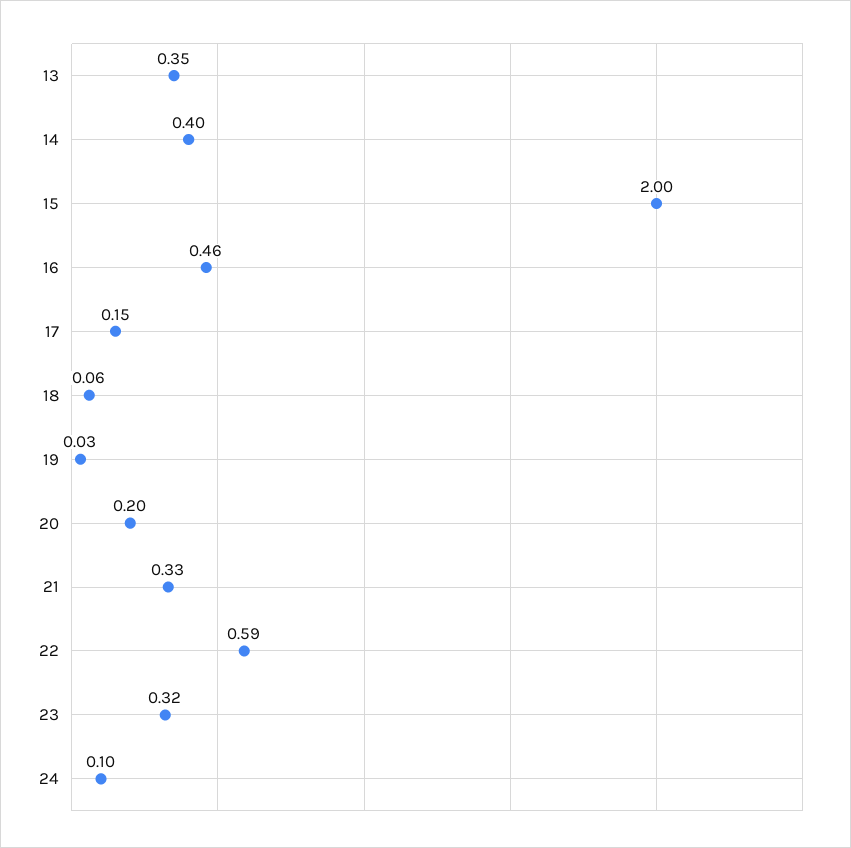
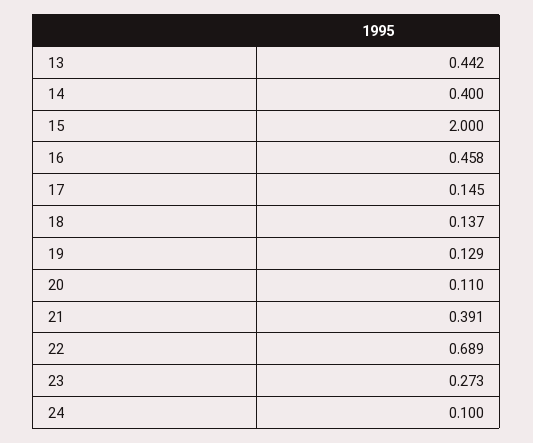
  {
-   "13": 0.35,
+   "13": 0.442,
    "14": 0.4,
    "15": 2,
    "16": 0.458,
    "17": 0.145,
-   "18": 0.06,
+   "18": 0.137,
-   "19": 0.03,
+   "19": 0.129,
-   "20": 0.2,
+   "20": 0.11,
-   "21": 0.33,
+   "21": 0.391,
-   "22": 0.59,
+   "22": 0.689,
-   "23": 0.32,
+   "23": 0.273,
    "24": 0.1
  }

